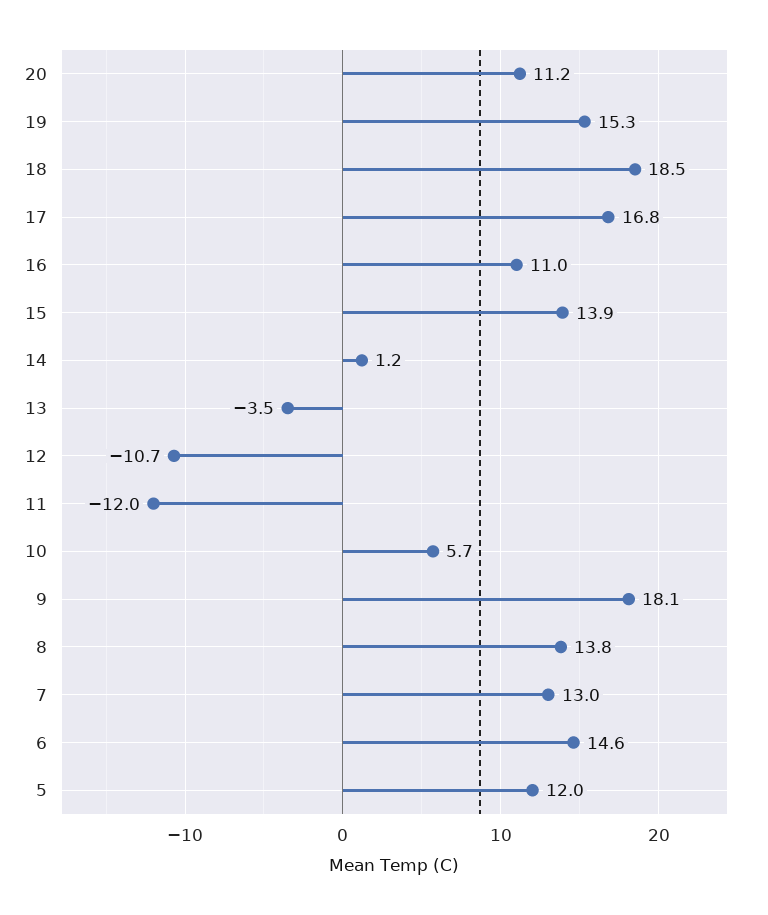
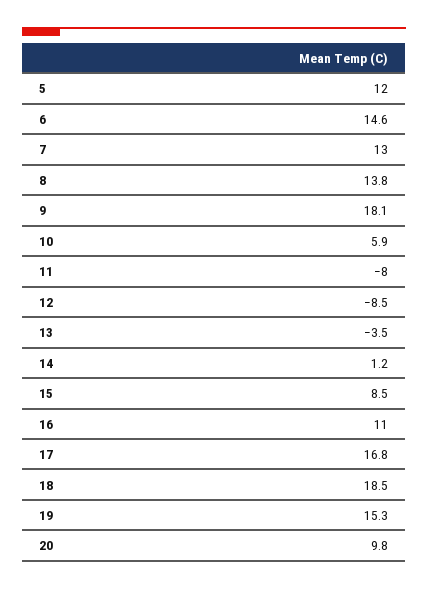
  {
-   "20": 11.2,
+   "20": 9.8,
    "19": 15.3,
    "18": 18.5,
    "17": 16.8,
    "16": 11,
-   "15": 13.9,
+   "15": 8.5,
    "14": 1.2,
    "13": -3.5,
-   "12": -10.7,
+   "12": -8.5,
-   "11": -12,
+   "11": -8,
-   "10": 5.7,
+   "10": 5.9,
    "9": 18.1,
    "8": 13.8,
    "7": 13,
    "6": 14.6,
    "5": 12
  }

